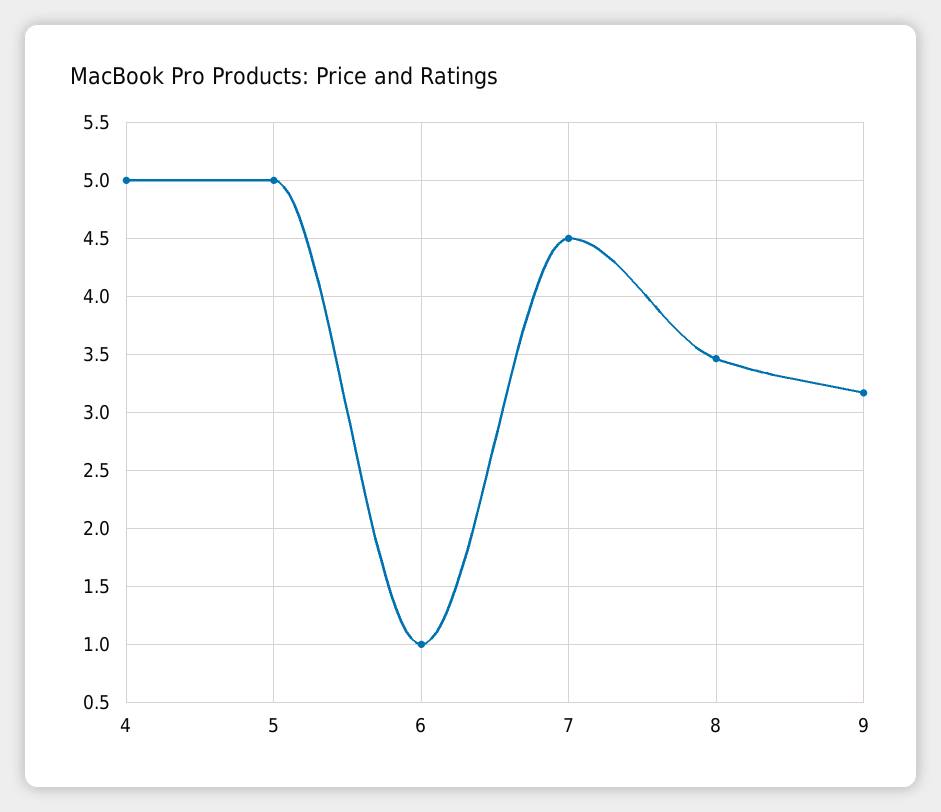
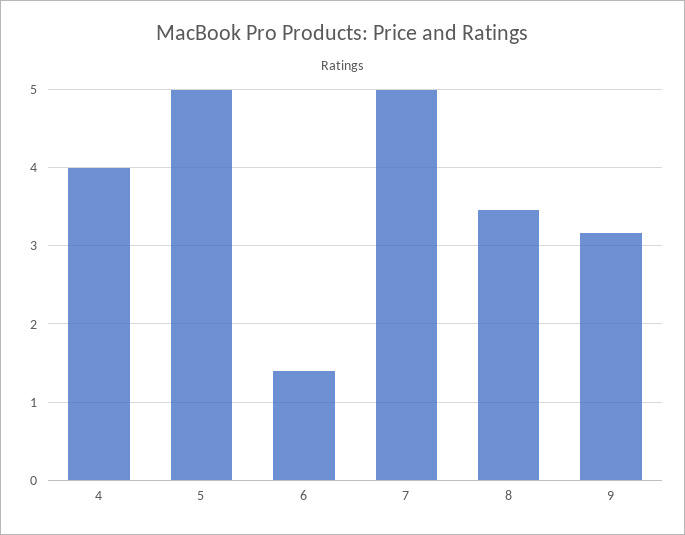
  {
-   "4": 5,
+   "4": 4,
    "5": 5,
-   "6": 1,
+   "6": 1.4,
-   "7": 4.5,
+   "7": 5,
    "8": 3.5,
    "9": 3.2
  }

